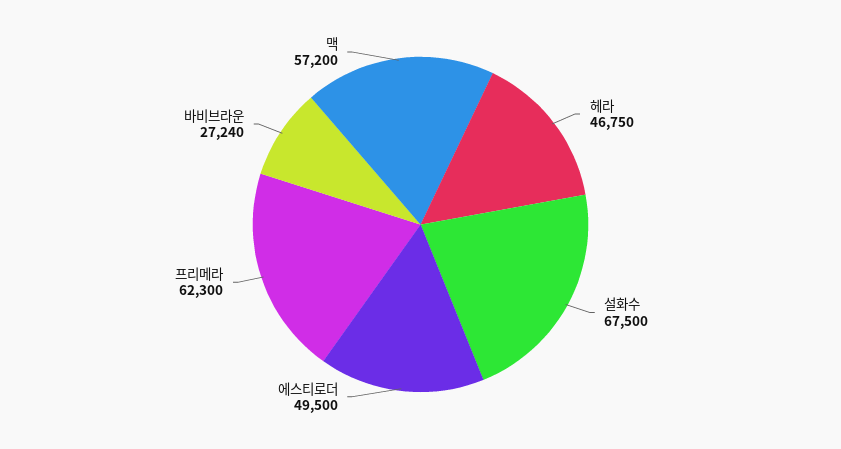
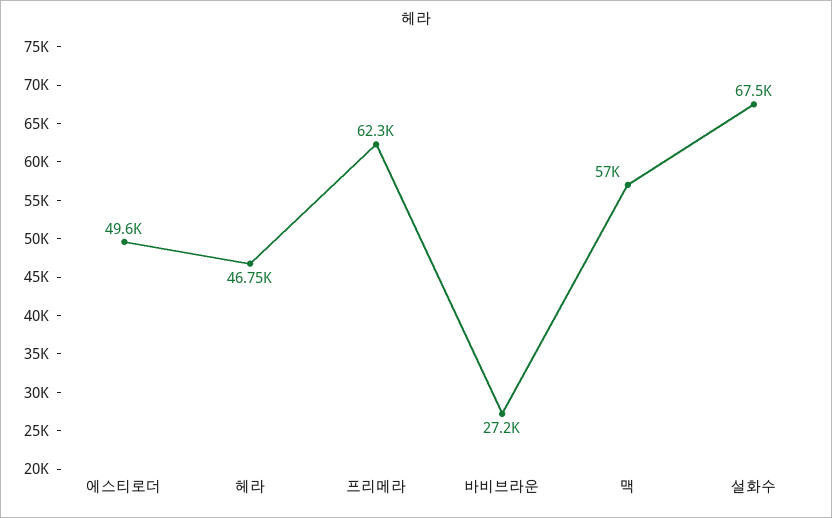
  {
    "헤라": 46750,
    "설화수": 67500,
-   "에스티로더": 49500,
+   "에스티로더": 49600,
    "프리메라": 62300,
-   "바비브라운": 27240,
+   "바비브라운": 27200,
-   "맥": 57200
+   "맥": 57000
  }

